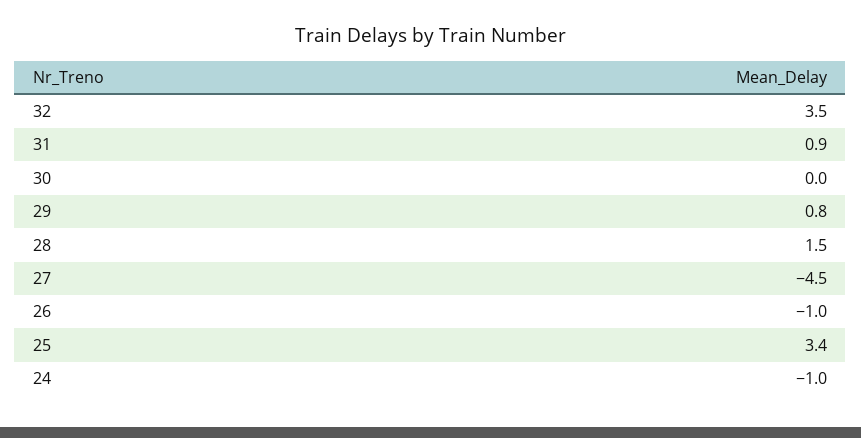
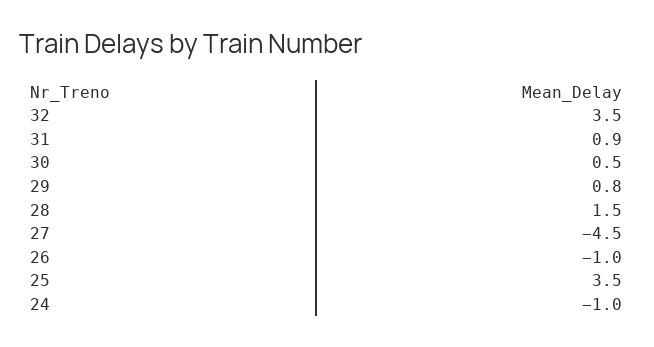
  {
    "32": 3.5,
    "31": 0.9,
-   "30": 0,
+   "30": 0.5,
    "29": 0.8,
    "28": 1.5,
    "27": -4.5,
    "26": -1,
-   "25": 3.4,
+   "25": 3.5,
    "24": -1
  }

